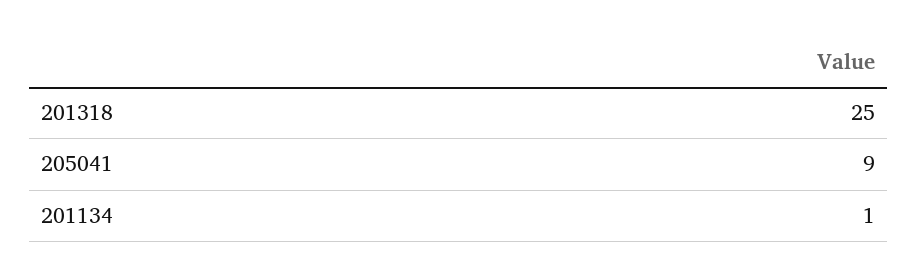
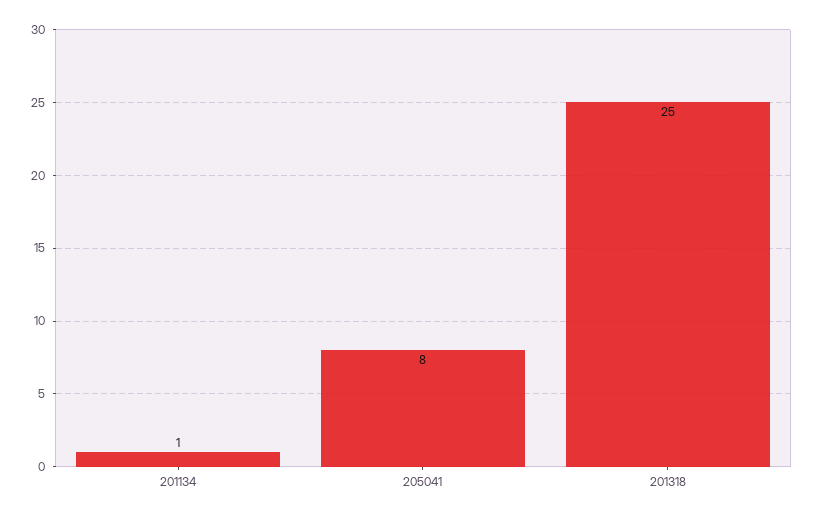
  {
    "201318": 25,
-   "205041": 9,
+   "205041": 8,
    "201134": 1
  }

